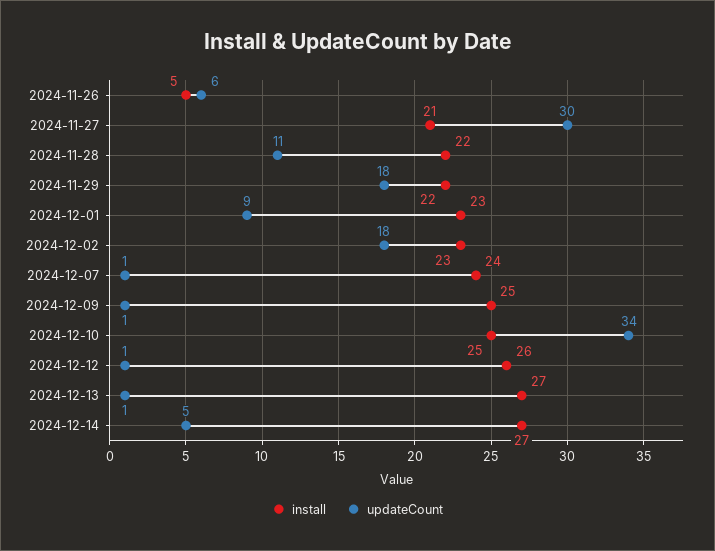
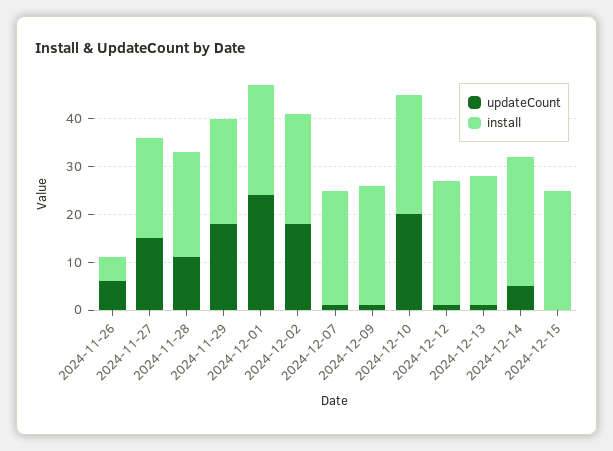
  {
    "install": {
      "2024-11-26": 5,
      "2024-11-27": 21,
      "2024-11-28": 22,
      "2024-11-29": 22,
      "2024-12-01": 23,
      "2024-12-02": 23,
      "2024-12-07": 24,
      "2024-12-09": 25,
      "2024-12-10": 25,
      "2024-12-12": 26,
      "2024-12-13": 27,
-     "2024-12-14": 27
+     "2024-12-14": 27,
+     "2024-12-15": 25
    },
    "updateCount": {
      "2024-11-26": 6,
-     "2024-11-27": 30,
+     "2024-11-27": 15,
      "2024-11-28": 11,
      "2024-11-29": 18,
-     "2024-12-01": 9,
+     "2024-12-01": 25,
      "2024-12-02": 18,
      "2024-12-07": 1,
      "2024-12-09": 1,
-     "2024-12-10": 34,
+     "2024-12-10": 20,
      "2024-12-12": 1,
      "2024-12-13": 1,
-     "2024-12-14": 5
+     "2024-12-14": 5,
+     "2024-12-15": 0
    }
  }

